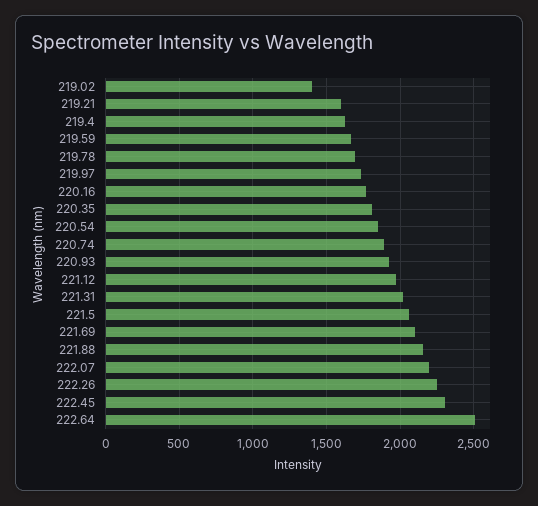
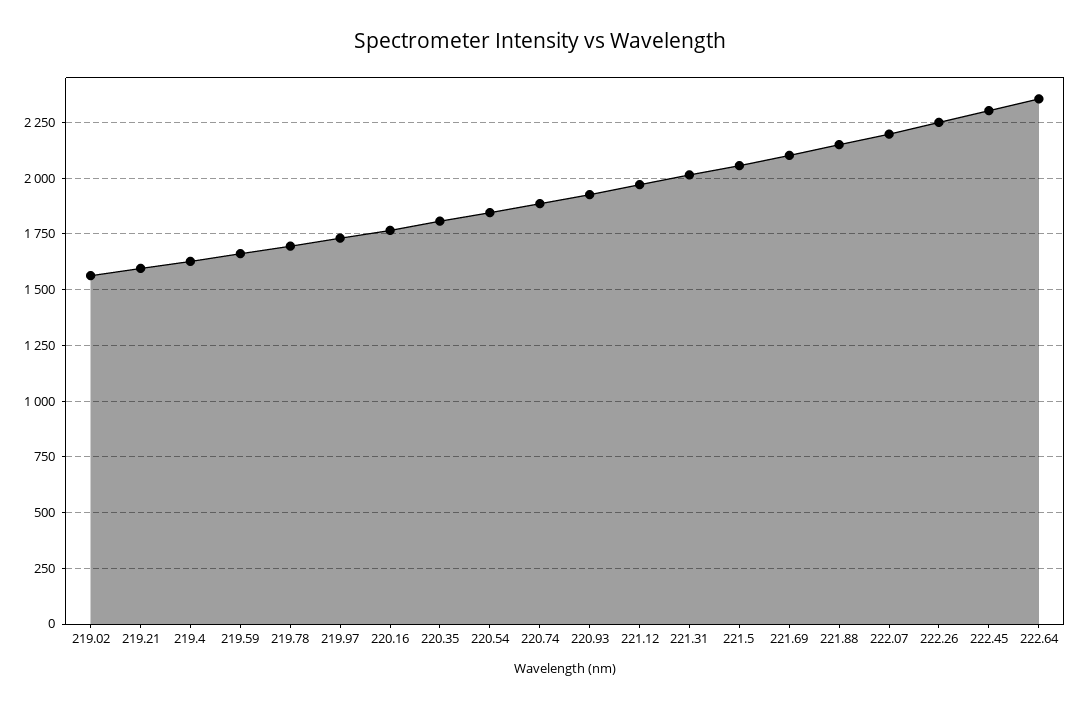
  {
-   "219.02": 1400,
+   "219.02": 1550,
    "219.21": 1600,
    "219.4": 1650,
    "219.59": 1650,
    "219.78": 1700,
    "219.97": 1750,
    "220.16": 1750,
    "220.35": 1800,
    "220.54": 1850,
    "220.74": 1900,
    "220.93": 1950,
    "221.12": 1950,
    "221.31": 2000,
    "221.5": 2050,
    "221.69": 2100,
    "221.88": 2150,
    "222.07": 2200,
    "222.26": 2250,
    "222.45": 2300,
-   "222.64": 2500
+   "222.64": 2350
  }

